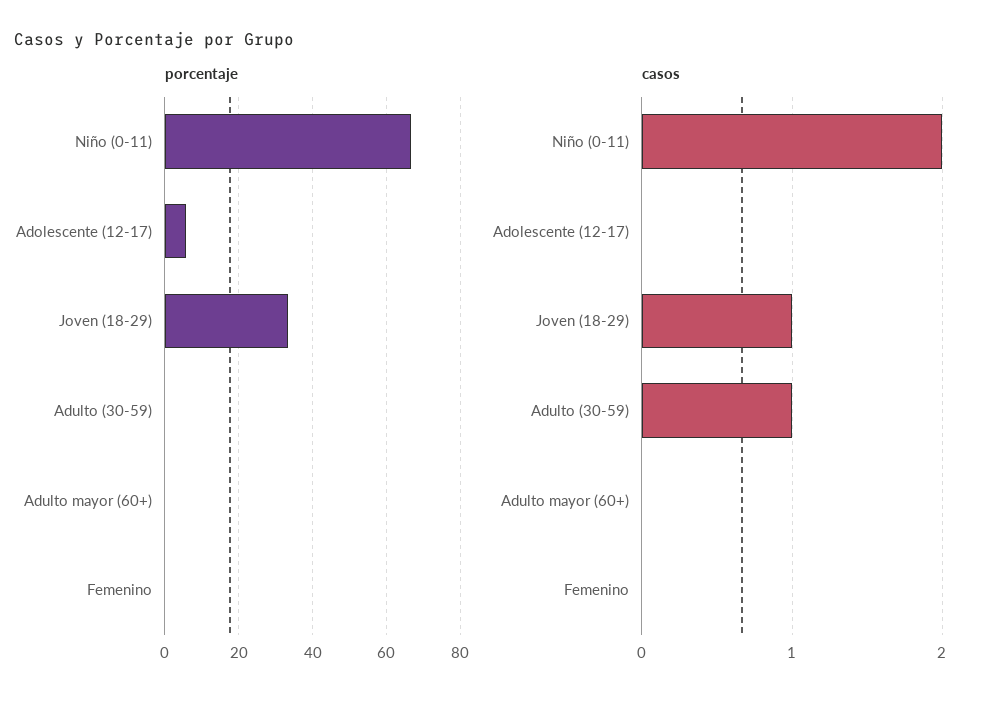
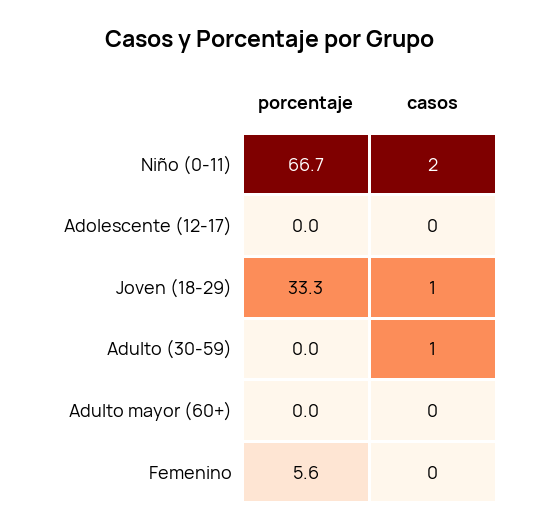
  {
    "porcentaje": {
      "Niño (0-11)": 66.7,
-     "Adolescente (12-17)": 6,
+     "Adolescente (12-17)": 0,
      "Joven (18-29)": 33.3,
      "Adulto (30-59)": 0,
      "Adulto mayor (60+)": 0,
-     "Femenino": 0
+     "Femenino": 5.6
    },
    "casos": {
      "Niño (0-11)": 2,
      "Adolescente (12-17)": 0,
      "Joven (18-29)": 1,
      "Adulto (30-59)": 1,
      "Adulto mayor (60+)": 0,
      "Femenino": 0
    }
  }

